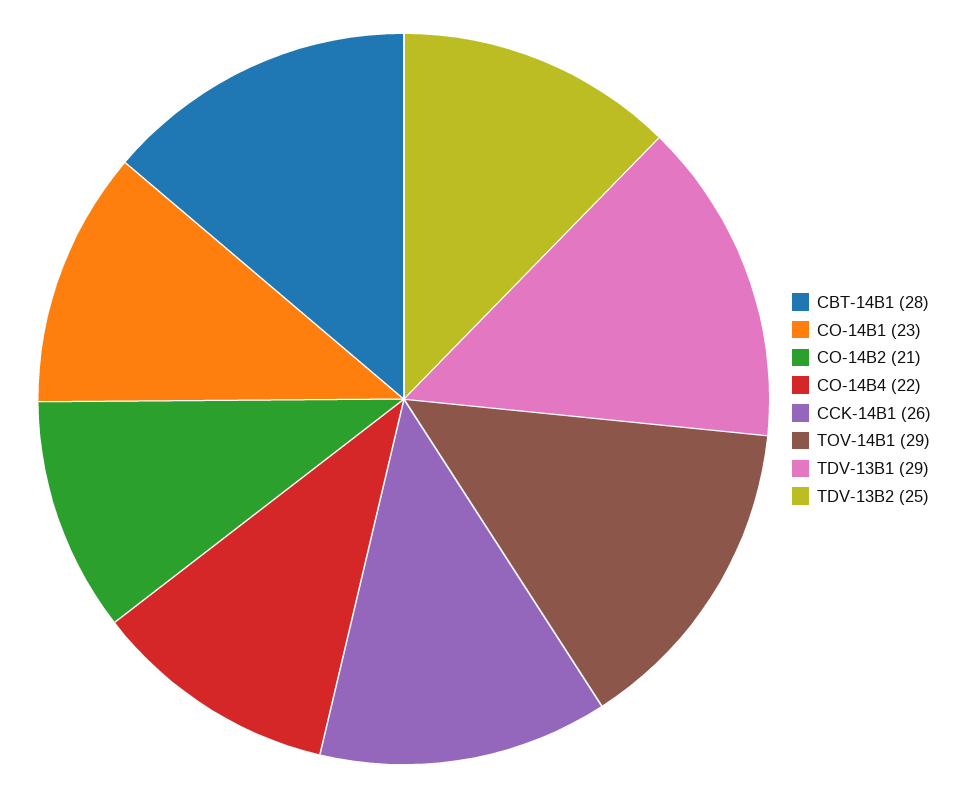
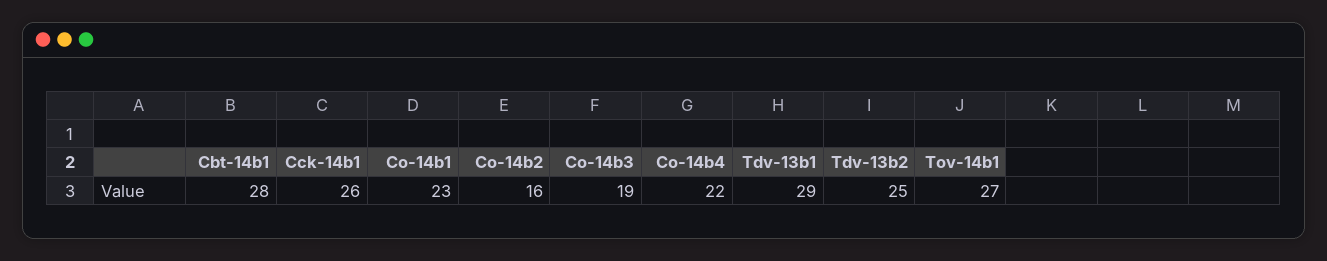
  {
    "CBT-14B1": 28,
    "CO-14B1": 23,
-   "CO-14B2": 21,
+   "CO-14B2": 16,
    "CO-14B4": 22,
    "CCK-14B1": 26,
-   "TOV-14B1": 29,
+   "TOV-14B1": 27,
    "TDV-13B1": 29,
-   "TDV-13B2": 25
+   "TDV-13B2": 25,
+   "Co-14b3": 19
  }

